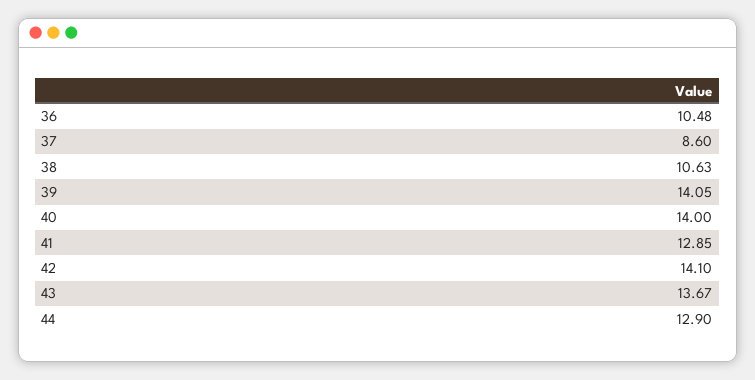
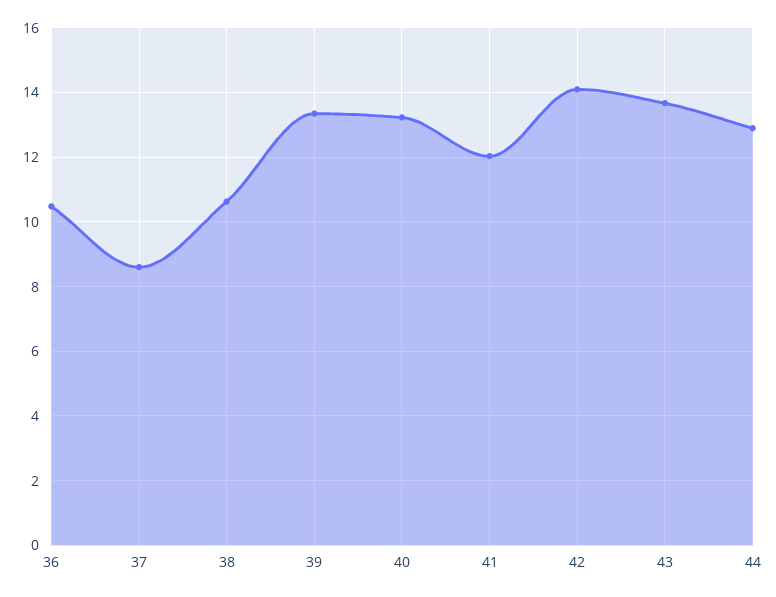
  {
    "36": 10.48,
    "37": 8.6,
    "38": 10.63,
-   "39": 14.05,
+   "39": 13.4,
-   "40": 14,
+   "40": 13.2,
-   "41": 12.85,
+   "41": 12,
    "42": 14.1,
    "43": 13.67,
    "44": 12.9
  }

